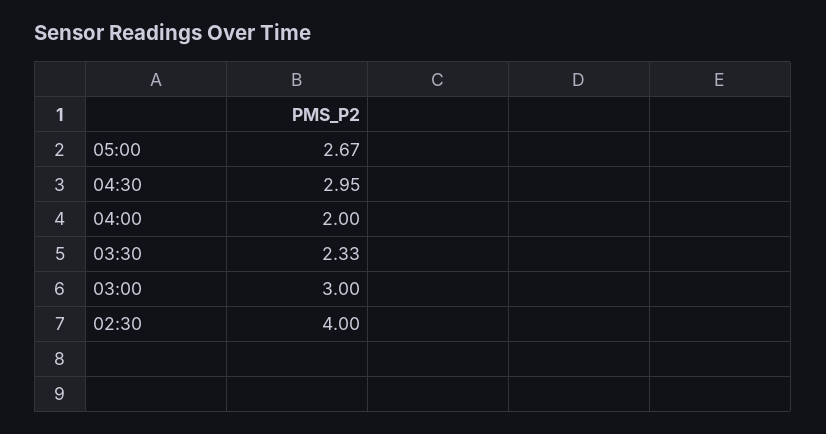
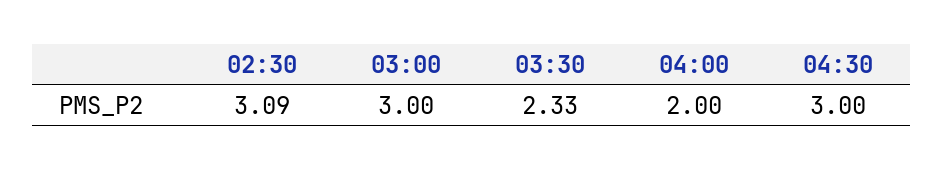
  {
-   "05:00": 2.67,
-   "04:30": 2.95,
+   "04:30": 3,
    "04:00": 2,
    "03:30": 2.33,
    "03:00": 3,
-   "02:30": 4
+   "02:30": 3.09
  }

